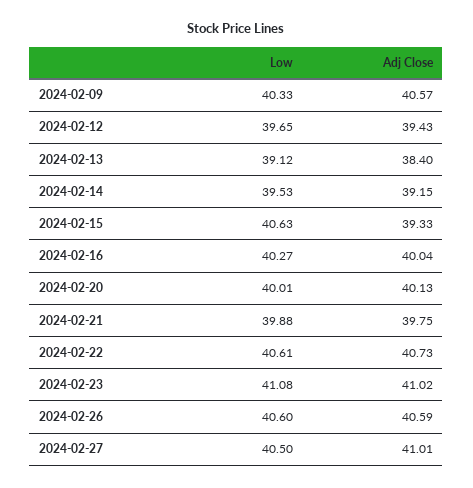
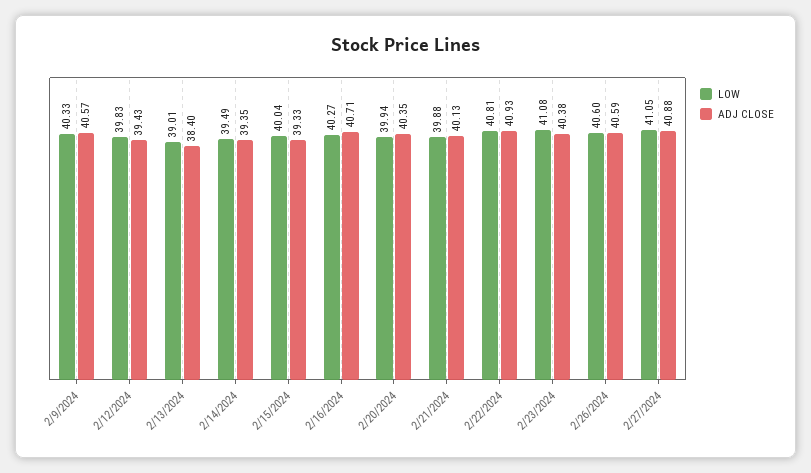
  {
    "Low": {
      "2024-02-09": 40.33,
-     "2024-02-12": 39.65,
+     "2024-02-12": 39.83,
-     "2024-02-13": 39.12,
+     "2024-02-13": 39.01,
-     "2024-02-14": 39.53,
+     "2024-02-14": 39.49,
-     "2024-02-15": 40.63,
+     "2024-02-15": 40.04,
      "2024-02-16": 40.27,
-     "2024-02-20": 40.01,
+     "2024-02-20": 39.94,
      "2024-02-21": 39.88,
-     "2024-02-22": 40.61,
+     "2024-02-22": 40.81,
      "2024-02-23": 41.08,
      "2024-02-26": 40.6,
-     "2024-02-27": 40.5
+     "2024-02-27": 41.05
    },
    "Adj Close": {
      "2024-02-09": 40.57,
      "2024-02-12": 39.43,
      "2024-02-13": 38.4,
-     "2024-02-14": 39.15,
+     "2024-02-14": 39.35,
      "2024-02-15": 39.33,
-     "2024-02-16": 40.04,
+     "2024-02-16": 40.71,
-     "2024-02-20": 40.13,
+     "2024-02-20": 40.35,
-     "2024-02-21": 39.75,
+     "2024-02-21": 40.13,
-     "2024-02-22": 40.73,
+     "2024-02-22": 40.93,
-     "2024-02-23": 41.02,
+     "2024-02-23": 40.38,
      "2024-02-26": 40.59,
-     "2024-02-27": 41.01
+     "2024-02-27": 40.88
    }
  }

